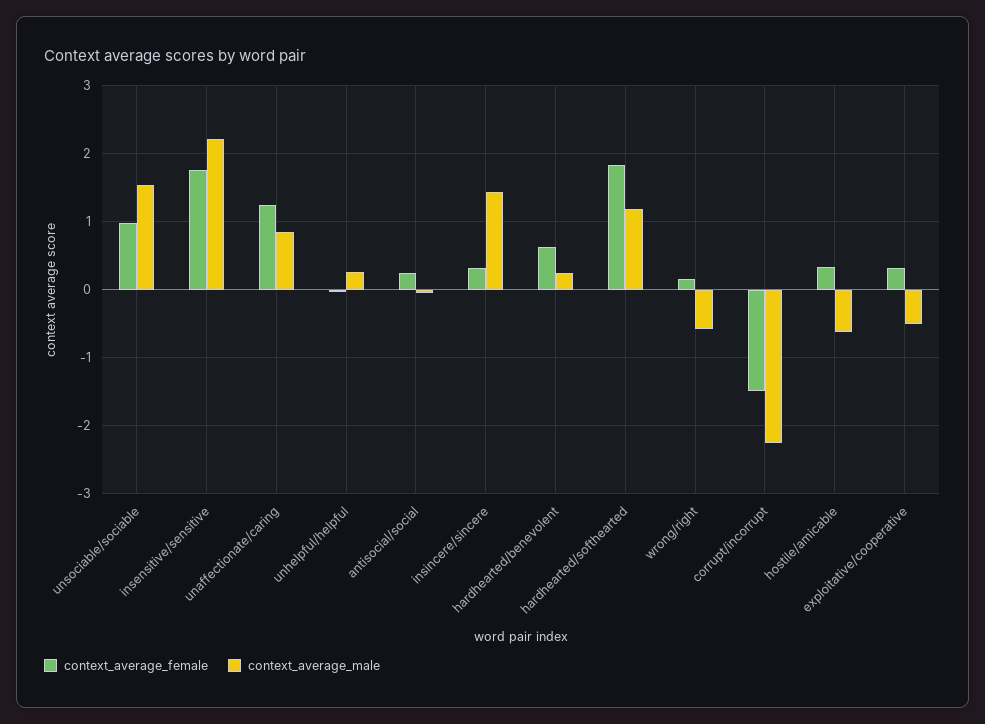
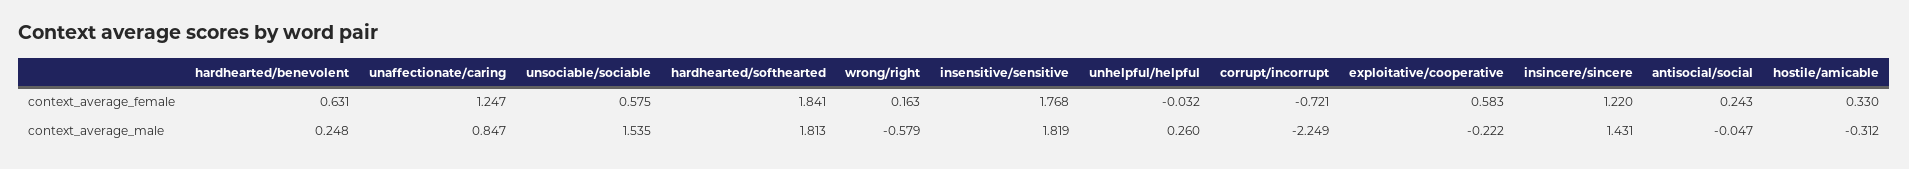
  {
    "context_average_female": {
-     "unsociable/sociable": 1,
+     "unsociable/sociable": 0.575,
      "insensitive/sensitive": 1.768,
      "unaffectionate/caring": 1.247,
      "unhelpful/helpful": -0.032,
      "antisocial/social": 0.243,
-     "insincere/sincere": 0.3,
+     "insincere/sincere": 1.22,
      "hardhearted/benevolent": 0.631,
      "hardhearted/softhearted": 1.841,
      "wrong/right": 0.163,
-     "corrupt/incorrupt": -1.5,
+     "corrupt/incorrupt": -0.721,
      "hostile/amicable": 0.33,
-     "exploitative/cooperative": 0.3
+     "exploitative/cooperative": 0.583
    },
    "context_average_male": {
      "unsociable/sociable": 1.535,
-     "insensitive/sensitive": 2.2,
+     "insensitive/sensitive": 1.819,
      "unaffectionate/caring": 0.847,
      "unhelpful/helpful": 0.26,
      "antisocial/social": -0.047,
      "insincere/sincere": 1.431,
      "hardhearted/benevolent": 0.248,
-     "hardhearted/softhearted": 1.2,
+     "hardhearted/softhearted": 1.813,
      "wrong/right": -0.579,
      "corrupt/incorrupt": -2.249,
-     "hostile/amicable": -0.6,
+     "hostile/amicable": -0.312,
-     "exploitative/cooperative": -0.5
+     "exploitative/cooperative": -0.222
    }
  }

